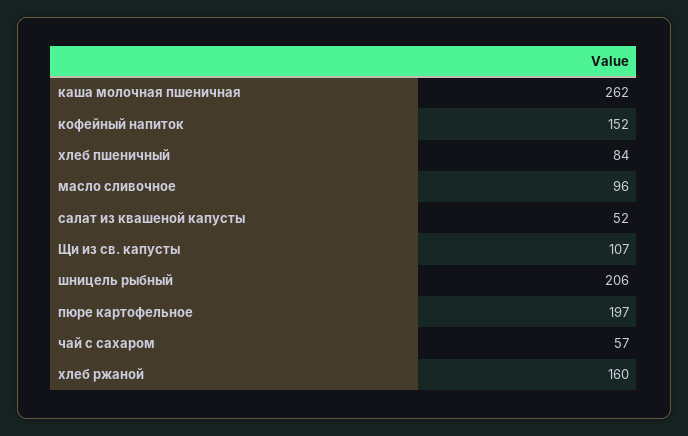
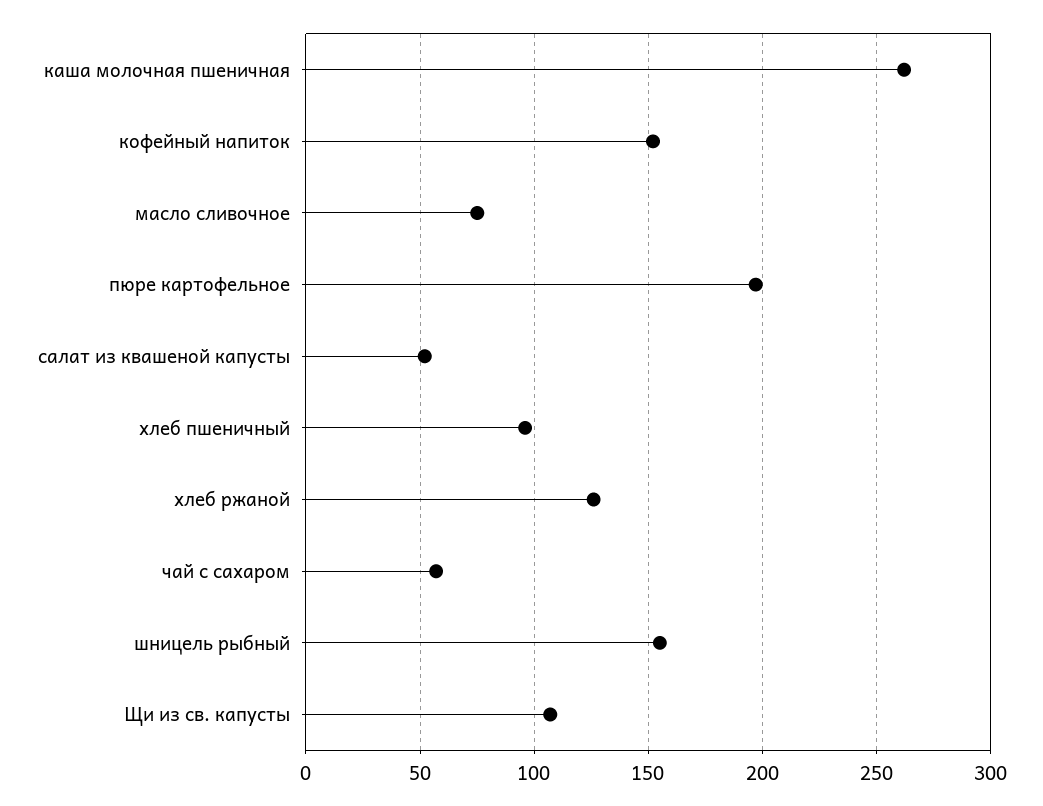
  {
    "каша молочная пшеничная": 262,
    "кофейный напиток": 152,
-   "хлеб пшеничный": 84,
+   "хлеб пшеничный": 95,
-   "масло сливочное": 96,
+   "масло сливочное": 75,
    "салат из квашеной капусты": 52,
    "Щи из св. капусты": 107,
-   "шницель рыбный": 206,
+   "шницель рыбный": 155,
    "пюре картофельное": 197,
    "чай с сахаром": 57,
-   "хлеб ржаной": 160
+   "хлеб ржаной": 125
  }

